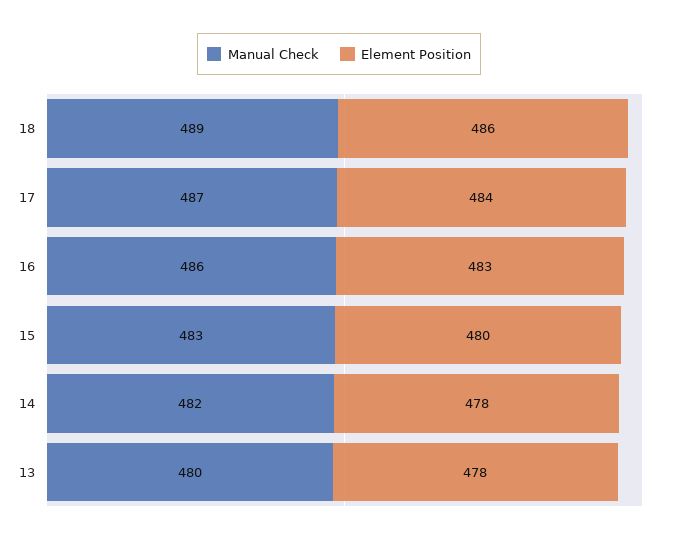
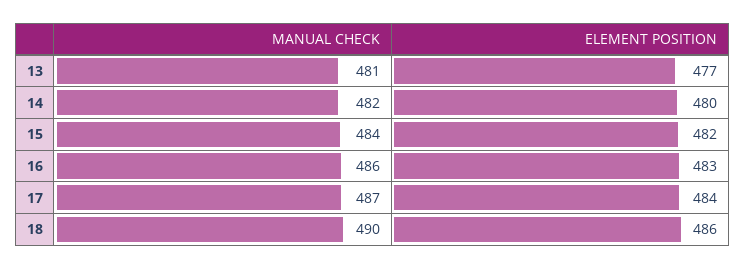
  {
    "Manual Check": {
-     "18": 489,
+     "18": 490,
      "17": 487,
      "16": 486,
-     "15": 483,
+     "15": 484,
      "14": 482,
-     "13": 480
+     "13": 481
    },
    "Element Position": {
      "18": 486,
      "17": 484,
      "16": 483,
-     "15": 480,
+     "15": 482,
-     "14": 478,
+     "14": 480,
-     "13": 478
+     "13": 477
    }
  }

